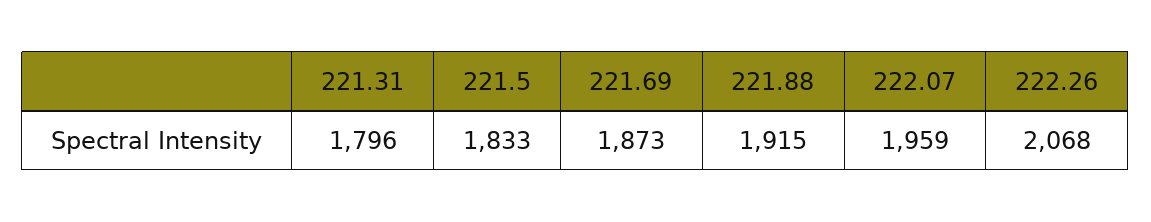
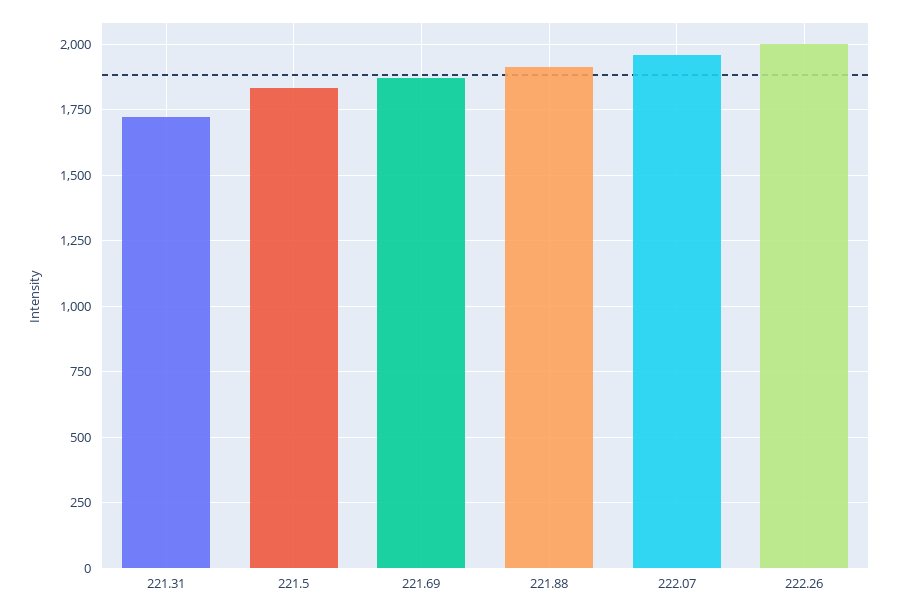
  {
-   "221.31": 1796,
+   "221.31": 1725,
    "221.5": 1833,
    "221.69": 1873,
    "221.88": 1915,
    "222.07": 1959,
-   "222.26": 2068
+   "222.26": 2000
  }

